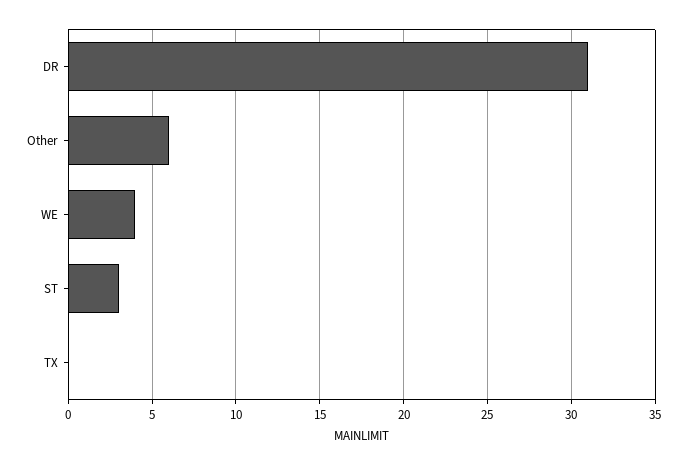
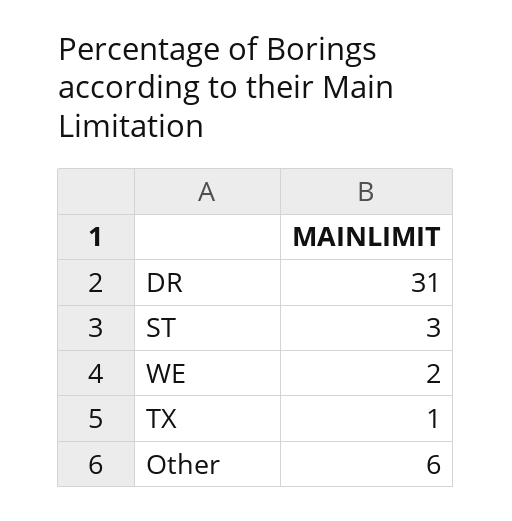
  {
    "DR": 31,
    "Other": 6,
-   "WE": 4,
+   "WE": 2,
    "ST": 3,
-   "TX": 0
+   "TX": 1
  }

